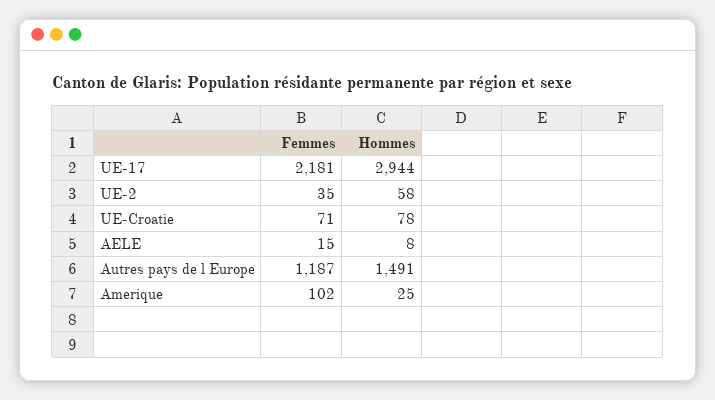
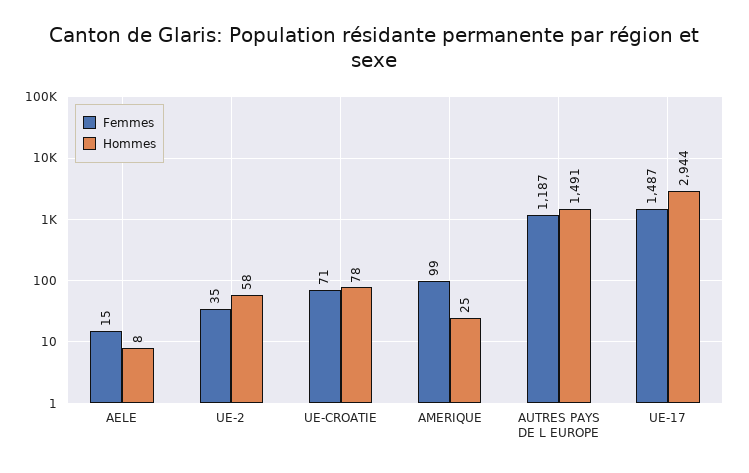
  {
    "Femmes": {
-     "UE-17": 2181,
+     "UE-17": 1487,
      "UE-2": 35,
      "UE-Croatie": 71,
      "AELE": 15,
      "Autres pays de l Europe": 1187,
-     "Amerique": 102
+     "Amerique": 99
    },
    "Hommes": {
      "UE-17": 2944,
      "UE-2": 58,
      "UE-Croatie": 78,
      "AELE": 8,
      "Autres pays de l Europe": 1491,
      "Amerique": 25
    }
  }

